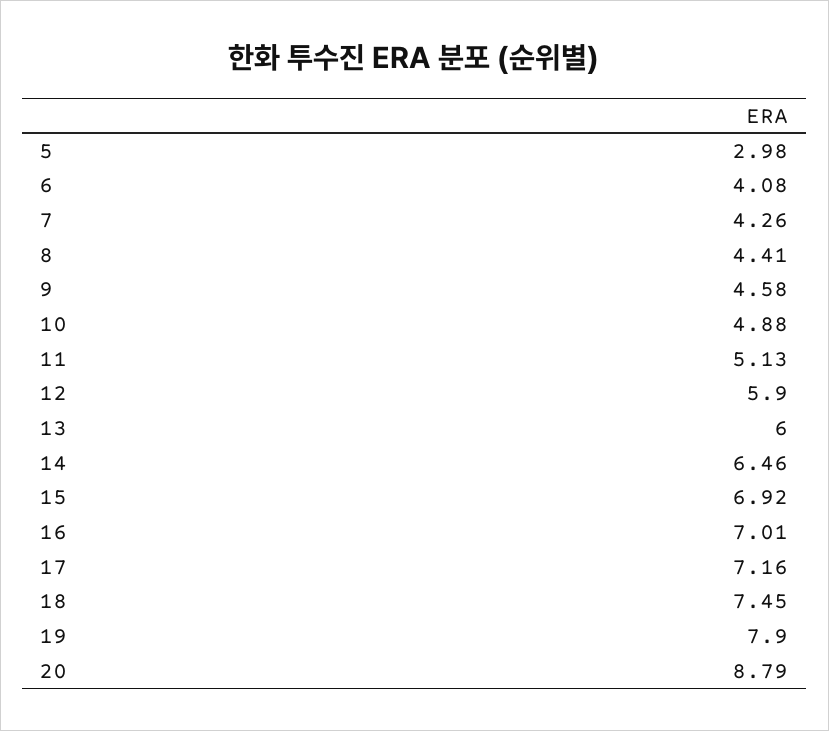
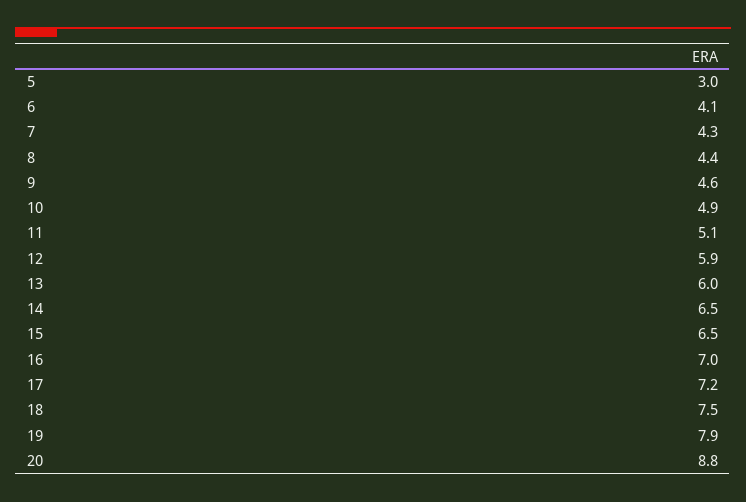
  {
    "5": 2.98,
    "6": 4.08,
    "7": 4.26,
    "8": 4.41,
    "9": 4.58,
    "10": 4.88,
    "11": 5.13,
    "12": 5.9,
    "13": 6,
    "14": 6.46,
-   "15": 6.92,
+   "15": 6.5,
    "16": 7.01,
    "17": 7.16,
    "18": 7.45,
    "19": 7.9,
    "20": 8.79
  }

